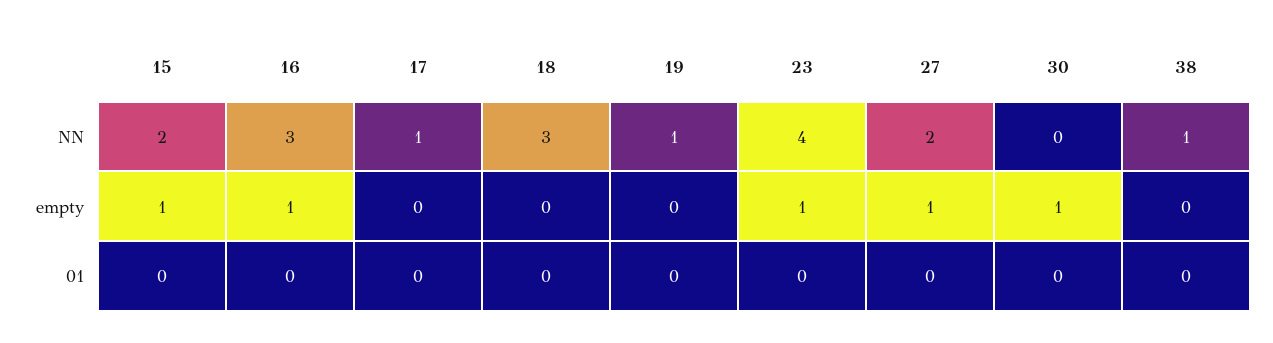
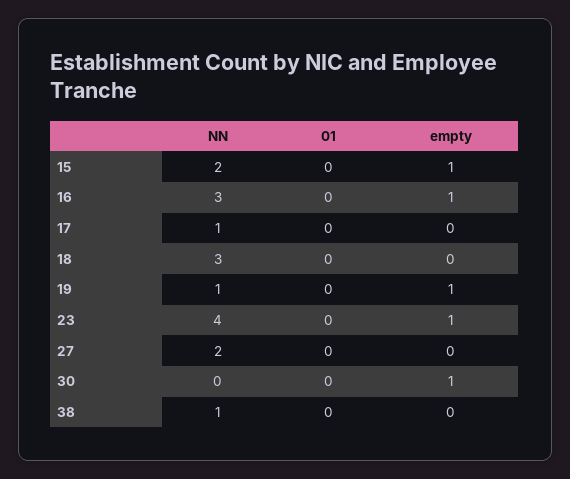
  {
    "15": {
      "NN": 2,
      "empty": 1,
      "01": 0
    },
    "16": {
      "NN": 3,
      "empty": 1,
      "01": 0
    },
    "17": {
      "NN": 1,
      "empty": 0,
      "01": 0
    },
    "18": {
      "NN": 3,
      "empty": 0,
      "01": 0
    },
    "19": {
      "NN": 1,
-     "empty": 0,
+     "empty": 1,
      "01": 0
    },
    "23": {
      "NN": 4,
      "empty": 1,
      "01": 0
    },
    "27": {
      "NN": 2,
-     "empty": 1,
+     "empty": 0,
      "01": 0
    },
    "30": {
      "NN": 0,
      "empty": 1,
      "01": 0
    },
    "38": {
      "NN": 1,
      "empty": 0,
      "01": 0
    }
  }

